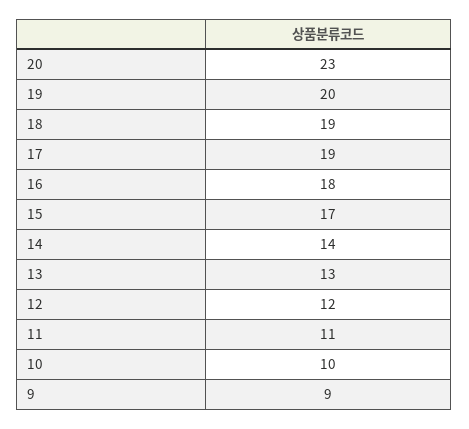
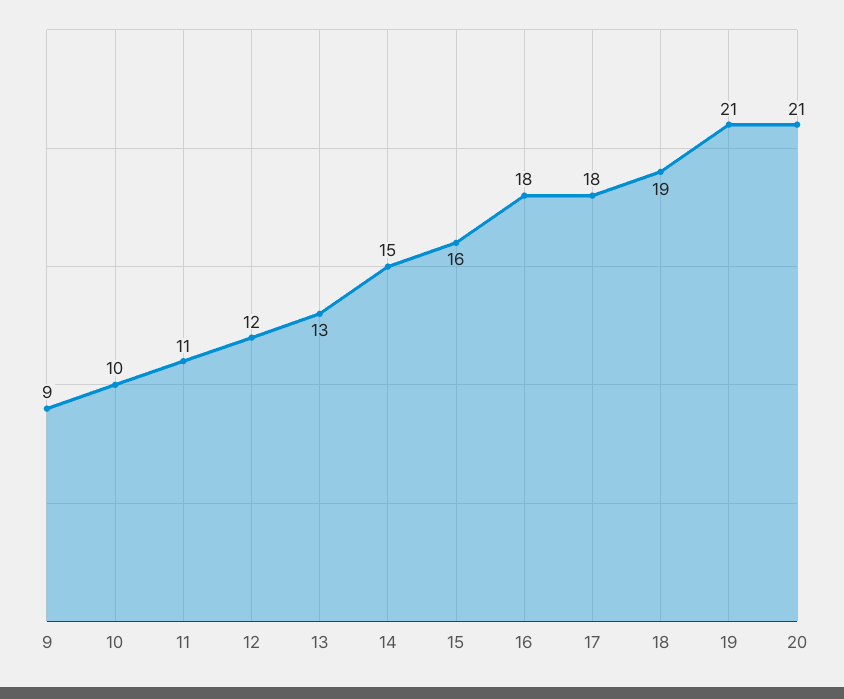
  {
-   "20": 23,
+   "20": 21,
-   "19": 20,
+   "19": 21,
    "18": 19,
-   "17": 19,
+   "17": 18,
    "16": 18,
-   "15": 17,
+   "15": 16,
-   "14": 14,
+   "14": 15,
    "13": 13,
    "12": 12,
    "11": 11,
    "10": 10,
    "9": 9
  }

